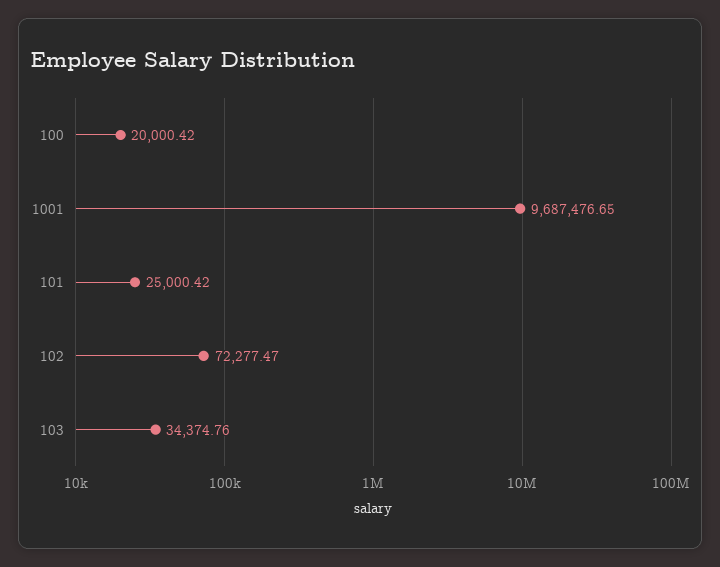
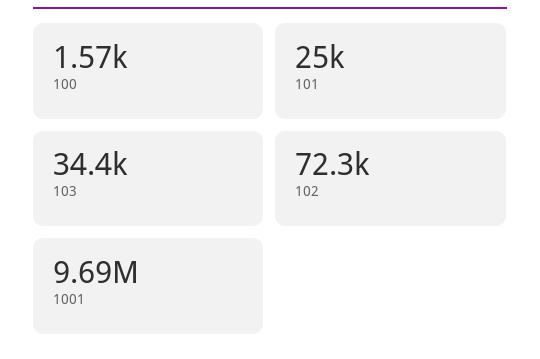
  {
-   "100": 20000.42,
+   "100": 1570,
    "1001": 9687476.65,
    "101": 25000.42,
    "102": 72277.47,
    "103": 34374.76
  }

